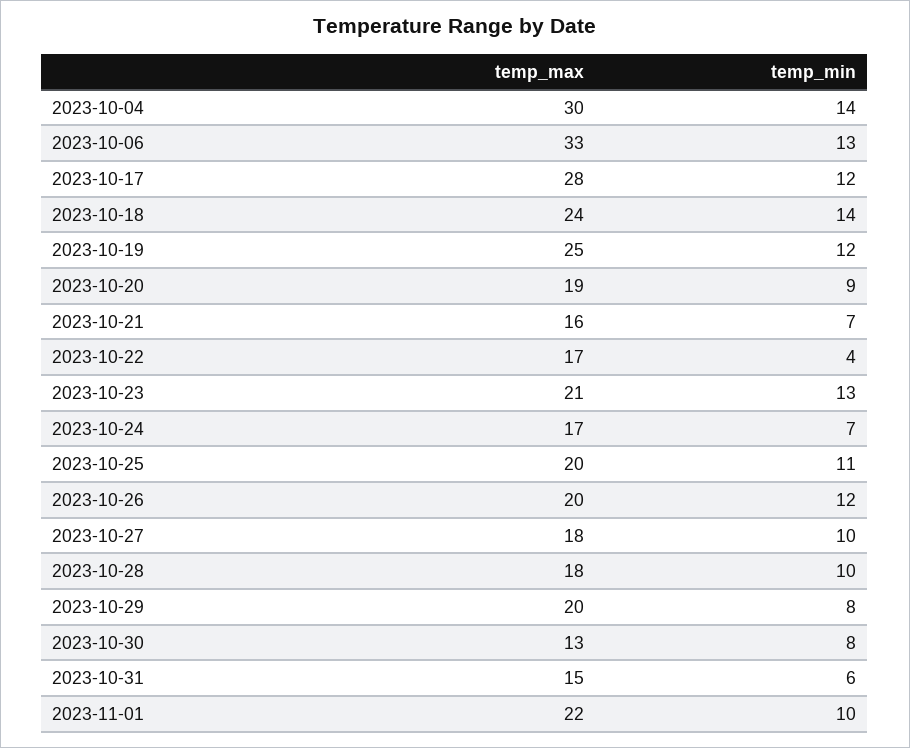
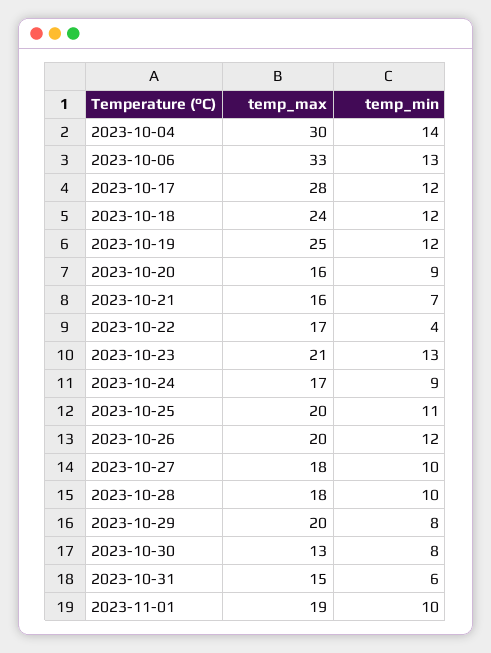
  {
    "temp_max": {
      "2023-10-04": 30,
      "2023-10-06": 33,
      "2023-10-17": 28,
      "2023-10-18": 24,
      "2023-10-19": 25,
-     "2023-10-20": 19,
+     "2023-10-20": 16,
      "2023-10-21": 16,
      "2023-10-22": 17,
      "2023-10-23": 21,
      "2023-10-24": 17,
      "2023-10-25": 20,
      "2023-10-26": 20,
      "2023-10-27": 18,
      "2023-10-28": 18,
      "2023-10-29": 20,
      "2023-10-30": 13,
      "2023-10-31": 15,
-     "2023-11-01": 22
+     "2023-11-01": 19
    },
    "temp_min": {
      "2023-10-04": 14,
      "2023-10-06": 13,
      "2023-10-17": 12,
-     "2023-10-18": 14,
+     "2023-10-18": 12,
      "2023-10-19": 12,
      "2023-10-20": 9,
      "2023-10-21": 7,
      "2023-10-22": 4,
      "2023-10-23": 13,
-     "2023-10-24": 7,
+     "2023-10-24": 9,
      "2023-10-25": 11,
      "2023-10-26": 12,
      "2023-10-27": 10,
      "2023-10-28": 10,
      "2023-10-29": 8,
      "2023-10-30": 8,
      "2023-10-31": 6,
      "2023-11-01": 10
    }
  }

